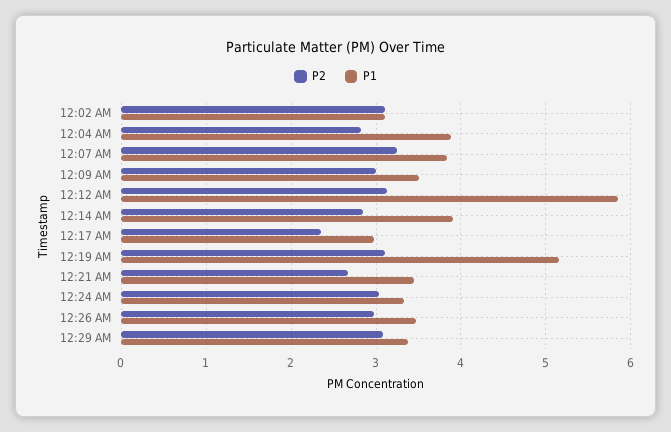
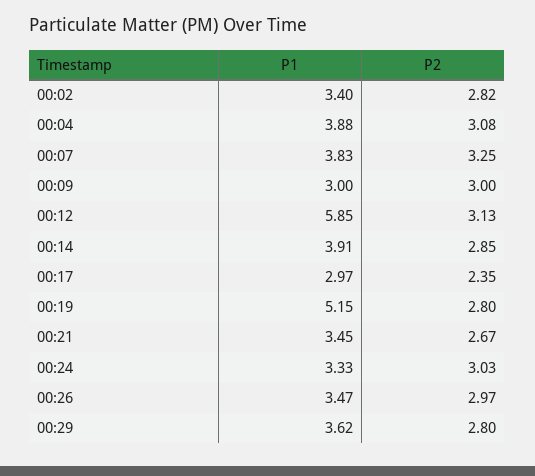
  {
    "P2": {
-     "12:02 AM": 3.1,
+     "12:02 AM": 2.82,
-     "12:04 AM": 2.8,
+     "12:04 AM": 3.08,
      "12:07 AM": 3.25,
      "12:09 AM": 3,
      "12:12 AM": 3.13,
      "12:14 AM": 2.85,
      "12:17 AM": 2.35,
-     "12:19 AM": 3.1,
+     "12:19 AM": 2.8,
      "12:21 AM": 2.67,
      "12:24 AM": 3.03,
      "12:26 AM": 2.97,
-     "12:29 AM": 3.1
+     "12:29 AM": 2.8
    },
    "P1": {
-     "12:02 AM": 3.1,
+     "12:02 AM": 3.4,
      "12:04 AM": 3.88,
      "12:07 AM": 3.83,
-     "12:09 AM": 3.5,
+     "12:09 AM": 3,
      "12:12 AM": 5.85,
      "12:14 AM": 3.91,
      "12:17 AM": 2.97,
      "12:19 AM": 5.15,
      "12:21 AM": 3.45,
      "12:24 AM": 3.33,
      "12:26 AM": 3.47,
-     "12:29 AM": 3.4
+     "12:29 AM": 3.62
    }
  }

